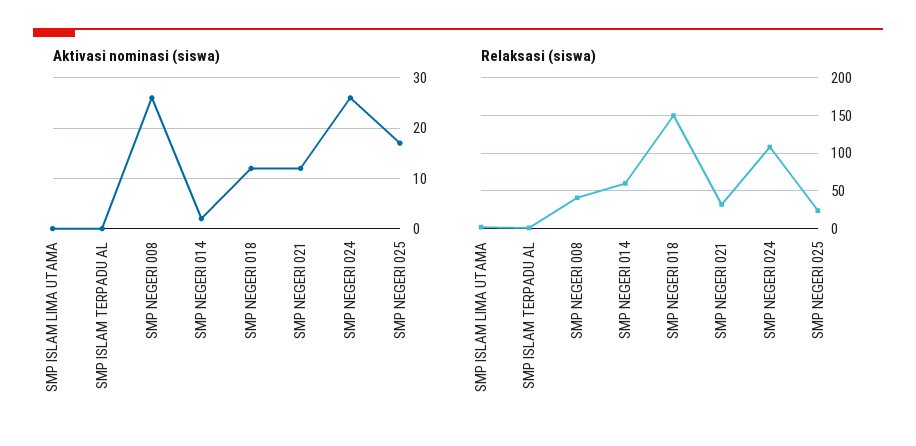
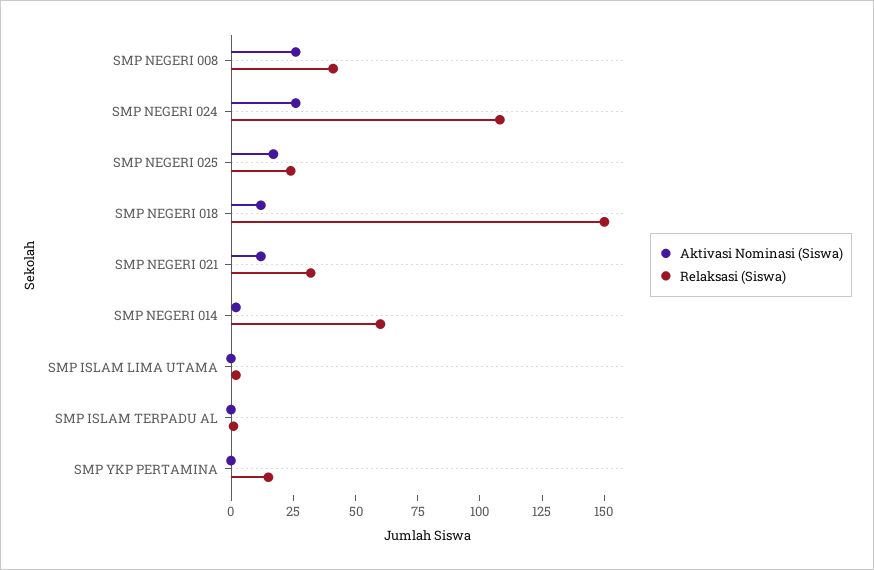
  {
    "Aktivasi nominasi (siswa)": {
      "SMP ISLAM LIMA UTAMA": 0,
      "SMP ISLAM TERPADU AL": 0,
      "SMP NEGERI 008": 25,
      "SMP NEGERI 014": 0,
      "SMP NEGERI 018": 10,
      "SMP NEGERI 021": 10,
      "SMP NEGERI 024": 25,
-     "SMP NEGERI 025": 15
+     "SMP NEGERI 025": 15,
+     "SMP YKP PERTAMINA": 0
    },
    "Relaksasi (siswa)": {
      "SMP ISLAM LIMA UTAMA": 0,
      "SMP ISLAM TERPADU AL": 0,
      "SMP NEGERI 008": 40,
      "SMP NEGERI 014": 60,
      "SMP NEGERI 018": 150,
      "SMP NEGERI 021": 30,
      "SMP NEGERI 024": 110,
-     "SMP NEGERI 025": 25
+     "SMP NEGERI 025": 25,
+     "SMP YKP PERTAMINA": 15
    }
  }

